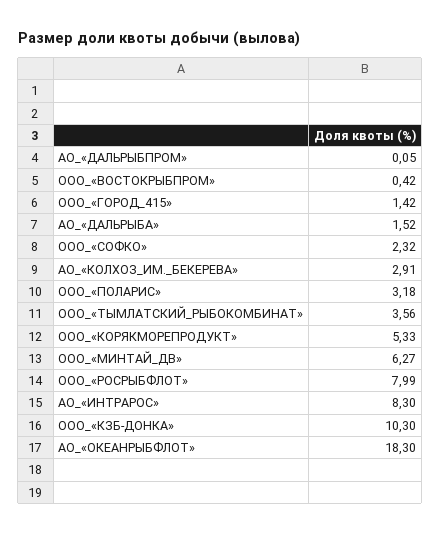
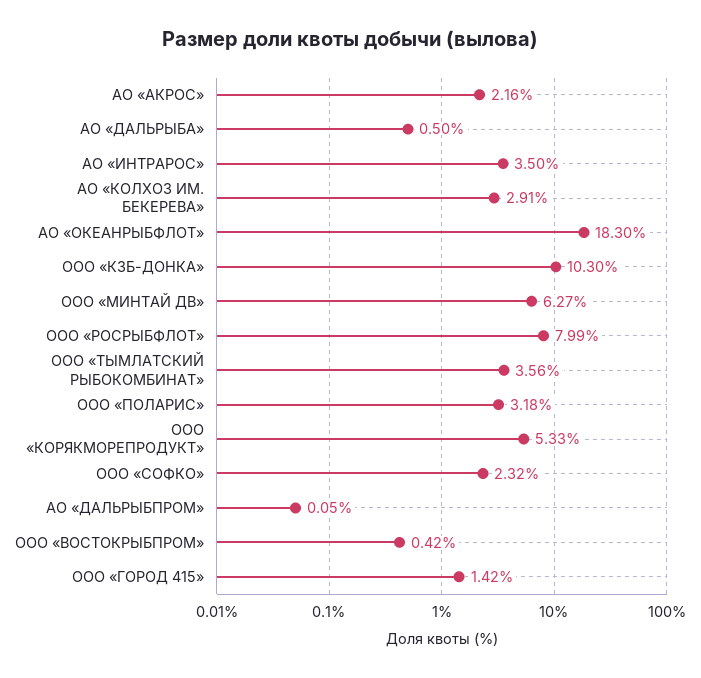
  {
    "АО_«ДАЛЬРЫБПРОМ»": 0.05,
    "ООО_«ВОСТОКРЫБПРОМ»": 0.42,
    "ООО_«ГОРОД_415»": 1.42,
-   "АО_«ДАЛЬРЫБА»": 1.52,
+   "АО_«ДАЛЬРЫБА»": 0.5,
    "ООО_«СОФКО»": 2.32,
    "АО_«КОЛХОЗ_ИМ._БЕКЕРЕВА»": 2.91,
    "ООО_«ПОЛАРИС»": 3.18,
    "ООО_«ТЫМЛАТСКИЙ_РЫБОКОМБИНАТ»": 3.56,
    "ООО_«КОРЯКМОРЕПРОДУКТ»": 5.33,
    "ООО_«МИНТАЙ_ДВ»": 6.27,
    "ООО_«РОСРЫБФЛОТ»": 7.99,
-   "АО_«ИНТРАРОС»": 8.3,
+   "АО_«ИНТРАРОС»": 3.5,
    "ООО_«КЗБ-ДОНКА»": 10.3,
-   "АО_«ОКЕАНРЫБФЛОТ»": 18.3
+   "АО_«ОКЕАНРЫБФЛОТ»": 18.3,
+   "АО «АКРОС»": 2.16
  }

